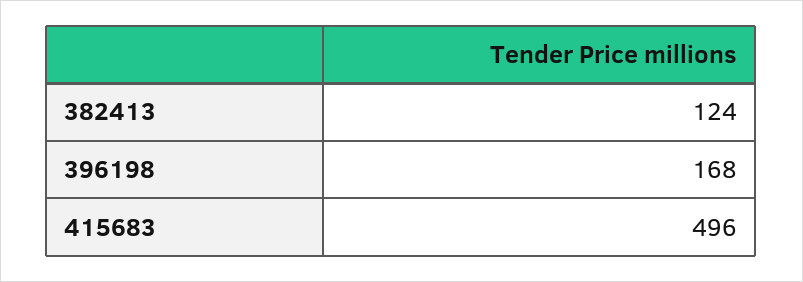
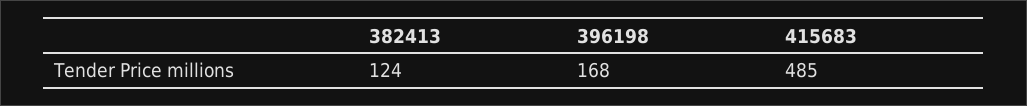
  {
    "382413": 124,
    "396198": 168,
-   "415683": 496
+   "415683": 485
  }

